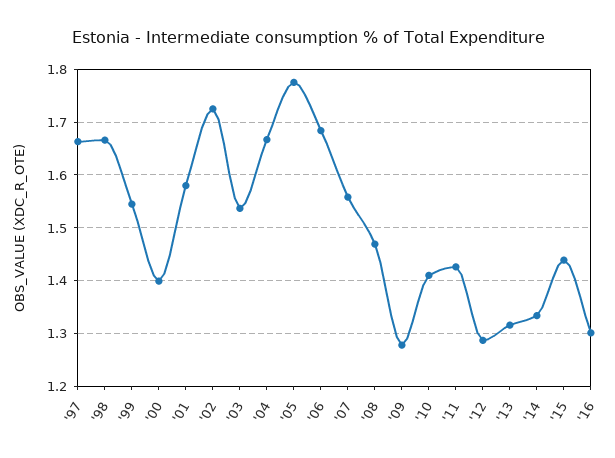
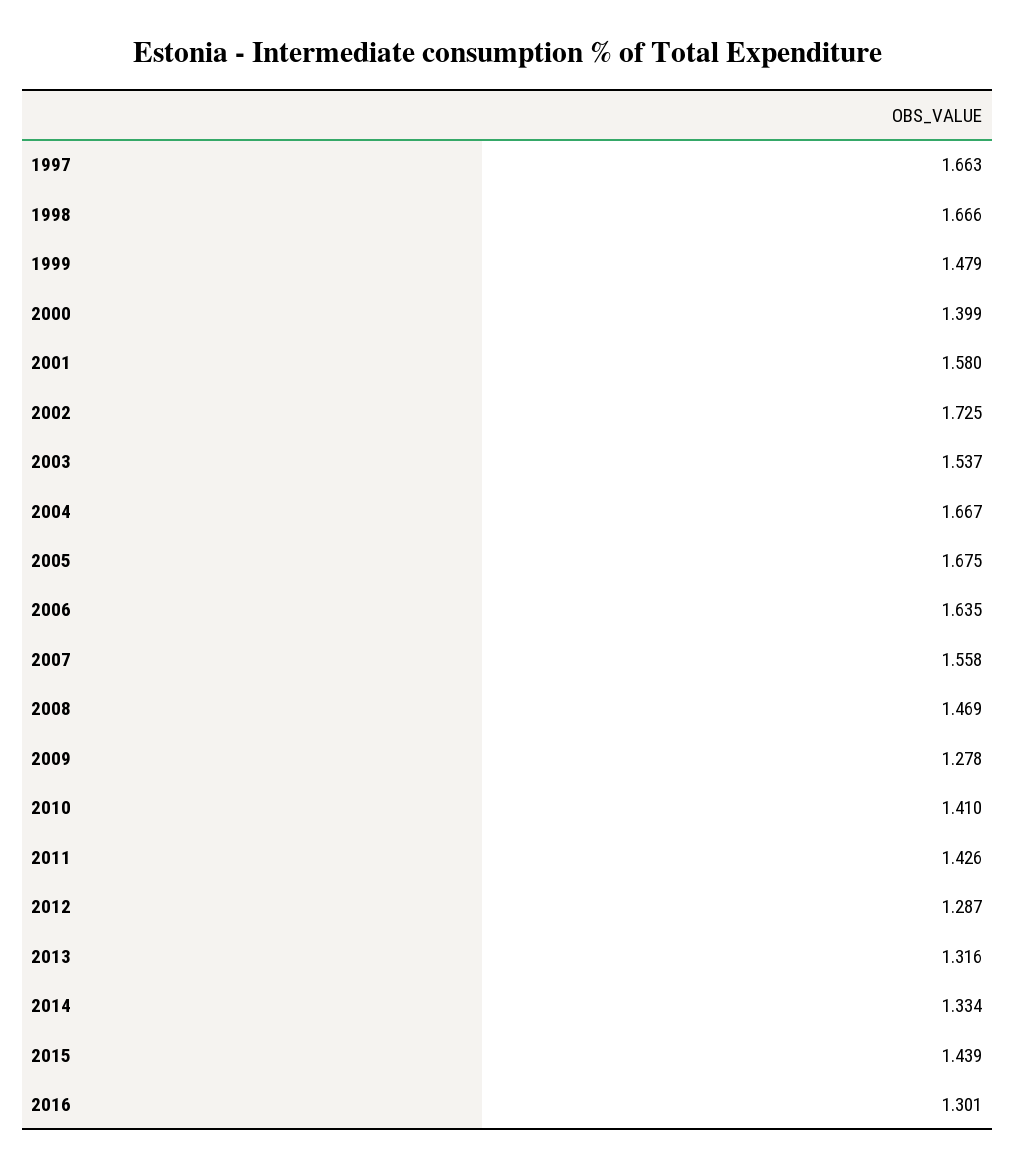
  {
    "'97": 1.663,
    "'98": 1.666,
-   "'99": 1.54,
+   "'99": 1.479,
    "'00": 1.399,
    "'01": 1.58,
    "'02": 1.725,
    "'03": 1.537,
    "'04": 1.667,
-   "'05": 1.78,
+   "'05": 1.675,
-   "'06": 1.68,
+   "'06": 1.635,
    "'07": 1.558,
    "'08": 1.469,
    "'09": 1.278,
    "'10": 1.41,
    "'11": 1.426,
    "'12": 1.287,
    "'13": 1.316,
    "'14": 1.334,
    "'15": 1.439,
    "'16": 1.301
  }

